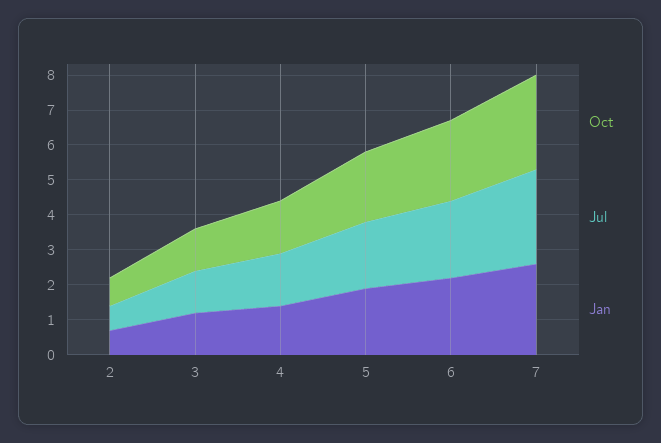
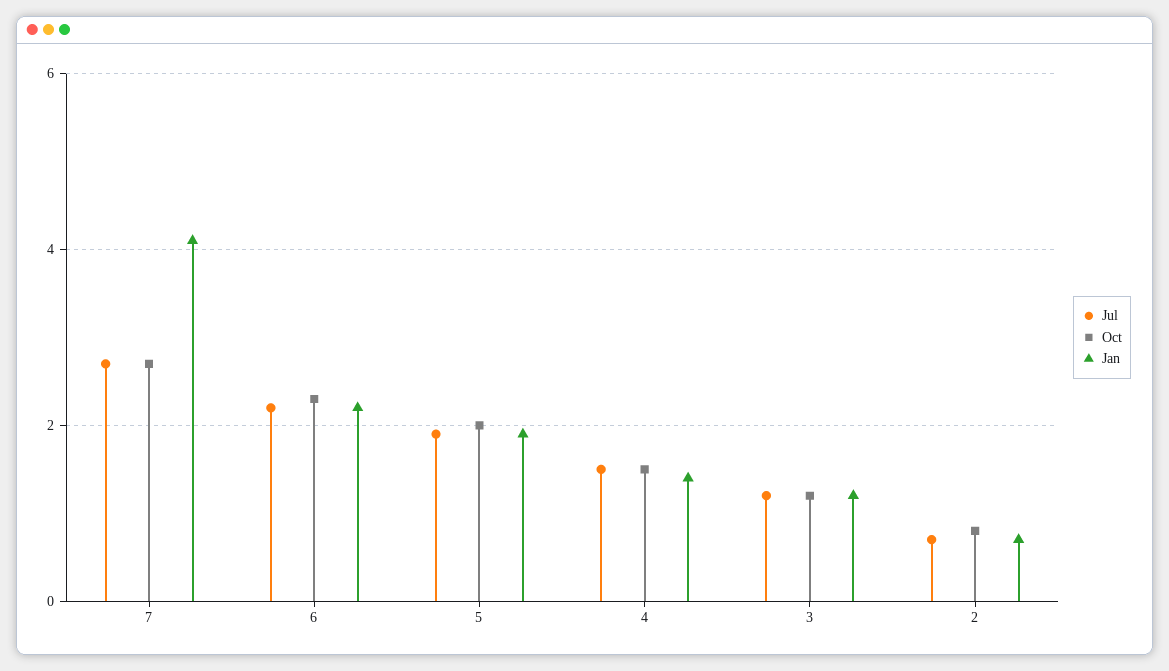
  {
    "Oct": {
      "2": 1,
      "3": 1,
      "4": 1.5,
      "5": 2,
      "6": 2.5,
      "7": 2.5
    },
    "Jul": {
      "2": 0.5,
      "3": 1,
      "4": 1.5,
      "5": 2,
      "6": 2,
      "7": 2.5
    },
    "Jan": {
      "2": 0.5,
      "3": 1,
      "4": 1.5,
      "5": 2,
      "6": 2,
-     "7": 2.5
+     "7": 4
    }
  }

